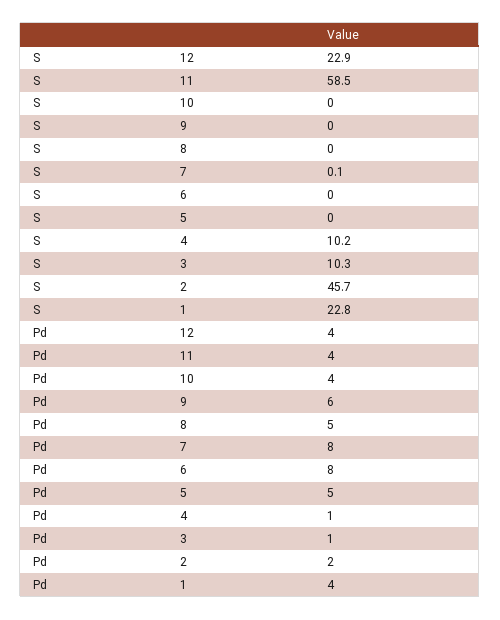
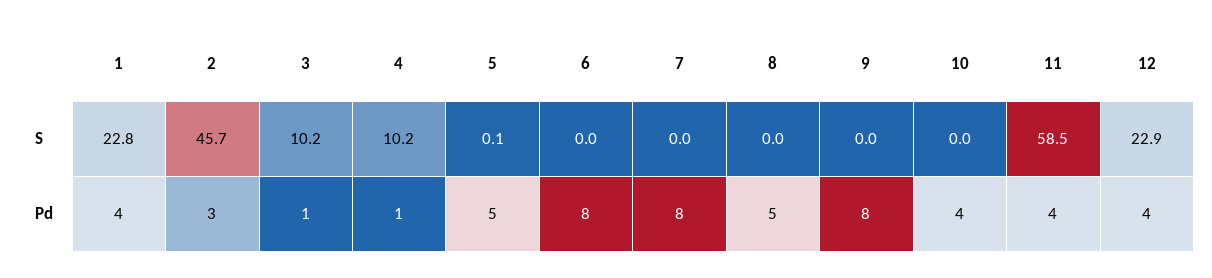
  {
    "S": {
      "12": 22.9,
      "11": 58.5,
      "10": 0,
      "9": 0,
      "8": 0,
-     "7": 0.1,
+     "7": 0,
      "6": 0,
-     "5": 0,
+     "5": 0.1,
      "4": 10.2,
-     "3": 10.3,
+     "3": 10.2,
      "2": 45.7,
      "1": 22.8
    },
    "Pd": {
      "12": 4,
      "11": 4,
      "10": 4,
-     "9": 6,
+     "9": 8,
      "8": 5,
      "7": 8,
      "6": 8,
      "5": 5,
      "4": 1,
      "3": 1,
-     "2": 2,
+     "2": 3,
      "1": 4
    }
  }

